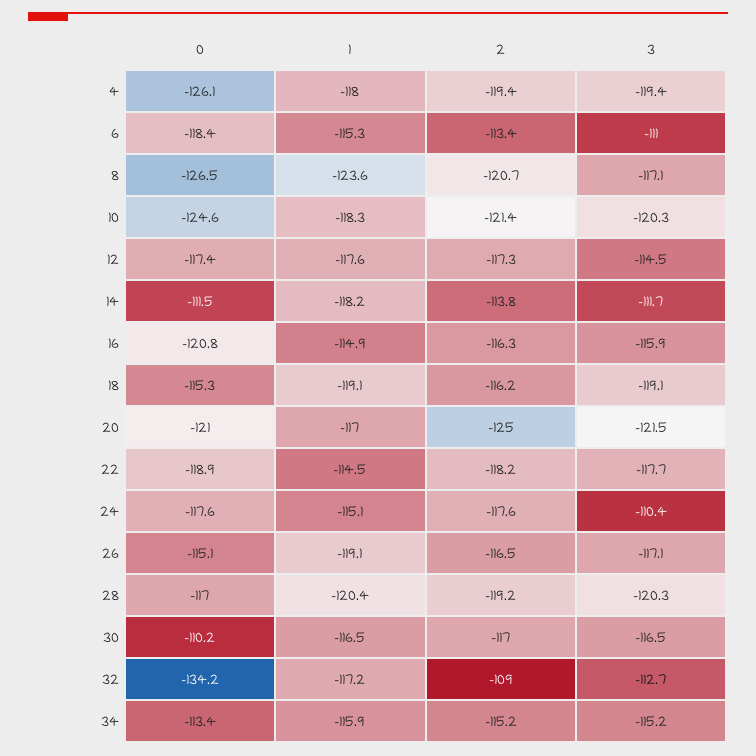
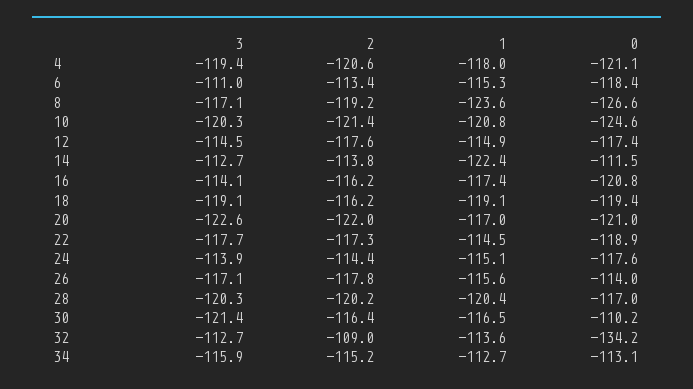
  {
    "0": {
-     "4": -126.1,
+     "4": -121.1,
      "6": -118.4,
-     "8": -126.5,
+     "8": -126.6,
      "10": -124.6,
      "12": -117.4,
      "14": -111.5,
      "16": -120.8,
-     "18": -115.3,
+     "18": -119.4,
      "20": -121,
      "22": -118.9,
      "24": -117.6,
-     "26": -115.1,
+     "26": -114,
      "28": -117,
      "30": -110.2,
      "32": -134.2,
-     "34": -113.4
+     "34": -113.1
    },
    "1": {
      "4": -118,
      "6": -115.3,
      "8": -123.6,
-     "10": -118.3,
+     "10": -120.8,
-     "12": -117.6,
+     "12": -114.9,
-     "14": -118.2,
+     "14": -122.4,
-     "16": -114.9,
+     "16": -117.4,
      "18": -119.1,
      "20": -117,
      "22": -114.5,
      "24": -115.1,
-     "26": -119.1,
+     "26": -115.6,
      "28": -120.4,
      "30": -116.5,
-     "32": -117.2,
+     "32": -113.6,
-     "34": -115.9
+     "34": -112.7
    },
    "2": {
-     "4": -119.4,
+     "4": -120.6,
      "6": -113.4,
-     "8": -120.7,
+     "8": -119.2,
      "10": -121.4,
-     "12": -117.3,
+     "12": -117.6,
      "14": -113.8,
-     "16": -116.3,
+     "16": -116.2,
      "18": -116.2,
-     "20": -125,
+     "20": -122,
-     "22": -118.2,
+     "22": -117.3,
-     "24": -117.6,
+     "24": -114.4,
-     "26": -116.5,
+     "26": -117.8,
-     "28": -119.2,
+     "28": -120.2,
-     "30": -117,
+     "30": -116.4,
      "32": -109,
      "34": -115.2
    },
    "3": {
      "4": -119.4,
      "6": -111,
      "8": -117.1,
      "10": -120.3,
      "12": -114.5,
-     "14": -111.7,
+     "14": -112.7,
-     "16": -115.9,
+     "16": -114.1,
      "18": -119.1,
-     "20": -121.5,
+     "20": -122.6,
      "22": -117.7,
-     "24": -110.4,
+     "24": -113.9,
      "26": -117.1,
      "28": -120.3,
-     "30": -116.5,
+     "30": -121.4,
      "32": -112.7,
-     "34": -115.2
+     "34": -115.9
    }
  }

